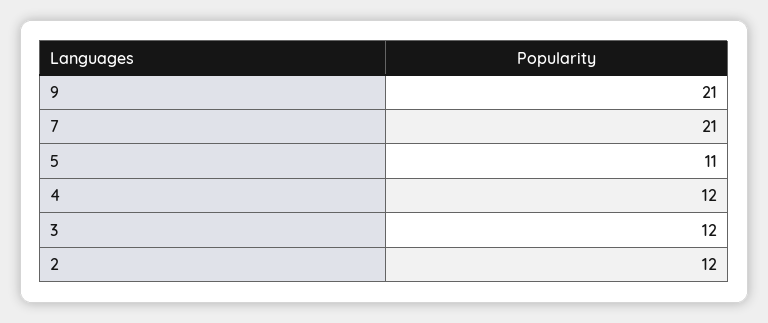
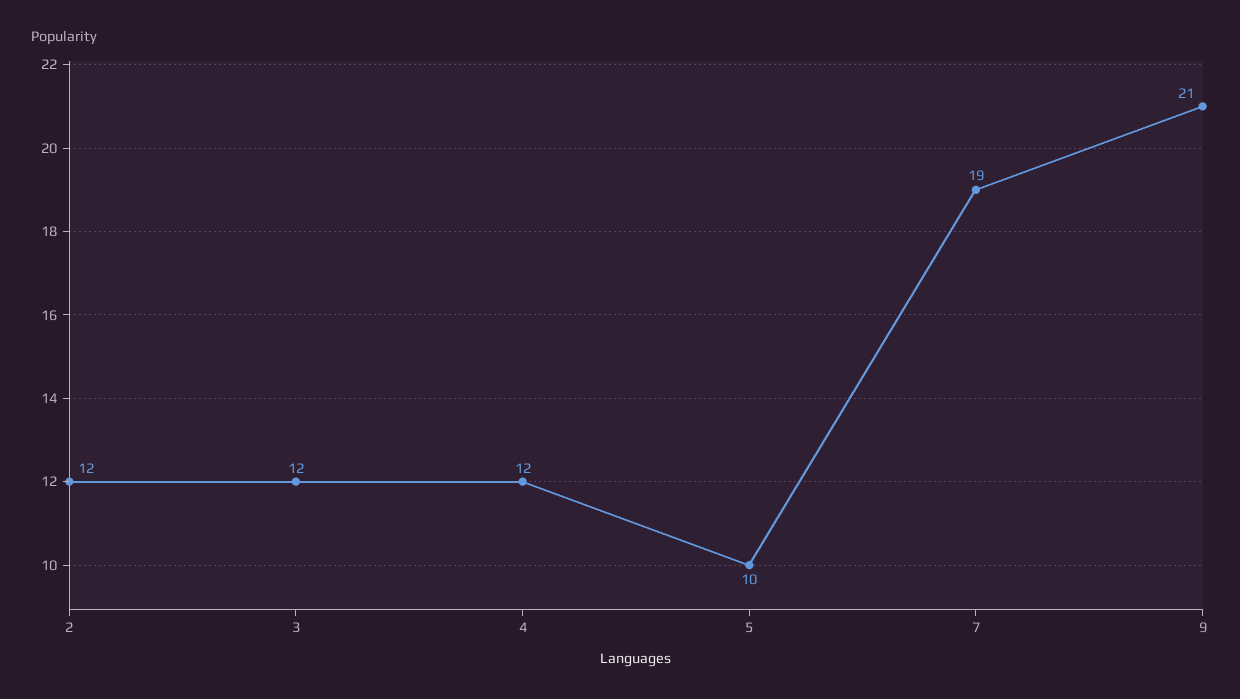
  {
    "9": 21,
-   "7": 21,
+   "7": 19,
-   "5": 11,
+   "5": 10,
    "4": 12,
    "3": 12,
    "2": 12
  }

